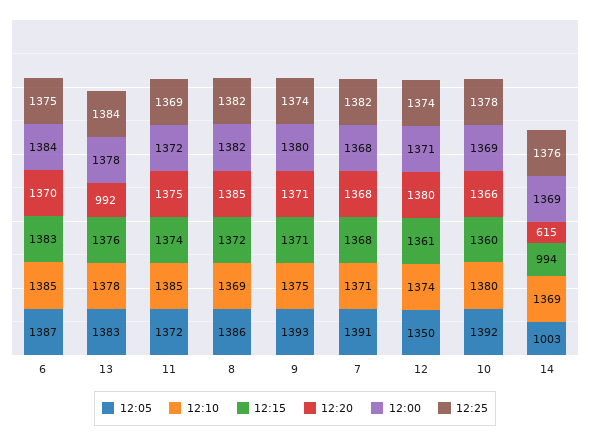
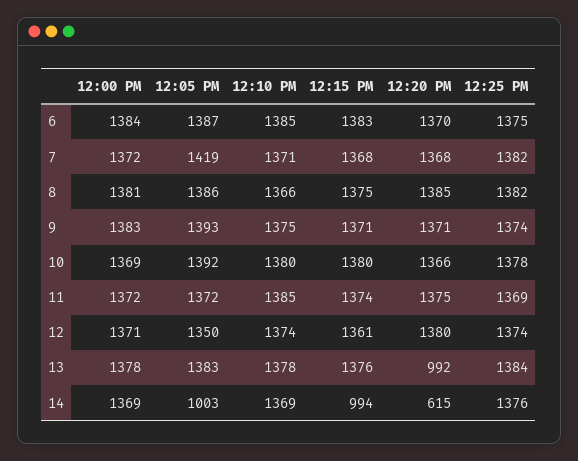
  {
    "12:05": {
      "6": 1387,
      "13": 1383,
      "11": 1372,
      "8": 1386,
      "9": 1393,
-     "7": 1391,
+     "7": 1419,
      "12": 1350,
      "10": 1392,
      "14": 1003
    },
    "12:10": {
      "6": 1385,
      "13": 1378,
      "11": 1385,
-     "8": 1369,
+     "8": 1366,
      "9": 1375,
      "7": 1371,
      "12": 1374,
      "10": 1380,
      "14": 1369
    },
    "12:15": {
      "6": 1383,
      "13": 1376,
      "11": 1374,
-     "8": 1372,
+     "8": 1375,
      "9": 1371,
      "7": 1368,
      "12": 1361,
-     "10": 1360,
+     "10": 1380,
      "14": 994
    },
    "12:20": {
      "6": 1370,
      "13": 992,
      "11": 1375,
      "8": 1385,
      "9": 1371,
      "7": 1368,
      "12": 1380,
      "10": 1366,
      "14": 615
    },
    "12:00": {
      "6": 1384,
      "13": 1378,
      "11": 1372,
-     "8": 1382,
+     "8": 1381,
-     "9": 1380,
+     "9": 1383,
-     "7": 1368,
+     "7": 1372,
      "12": 1371,
      "10": 1369,
      "14": 1369
    },
    "12:25": {
      "6": 1375,
      "13": 1384,
      "11": 1369,
      "8": 1382,
      "9": 1374,
      "7": 1382,
      "12": 1374,
      "10": 1378,
      "14": 1376
    }
  }

